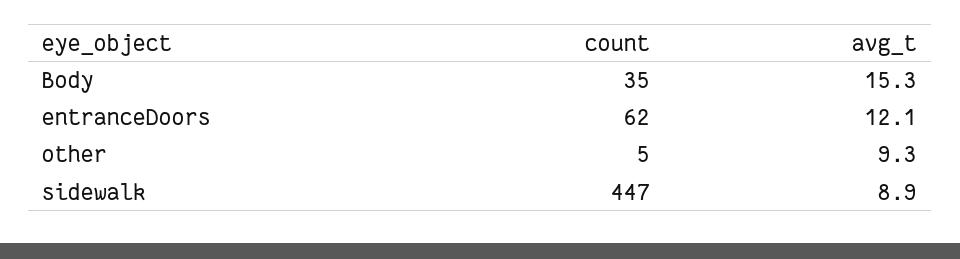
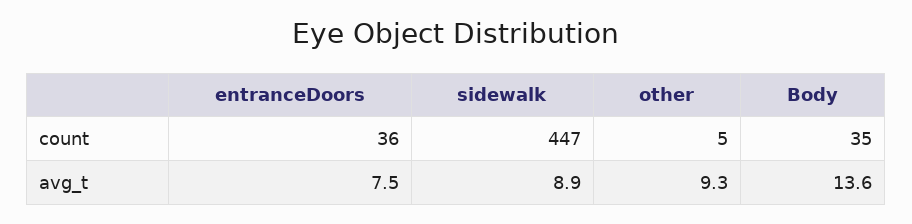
  {
    "count": {
      "Body": 35,
-     "entranceDoors": 62,
+     "entranceDoors": 36,
      "other": 5,
      "sidewalk": 447
    },
    "avg_t": {
-     "Body": 15.3,
+     "Body": 13.6,
-     "entranceDoors": 12.1,
+     "entranceDoors": 7.5,
      "other": 9.3,
      "sidewalk": 8.9
    }
  }

